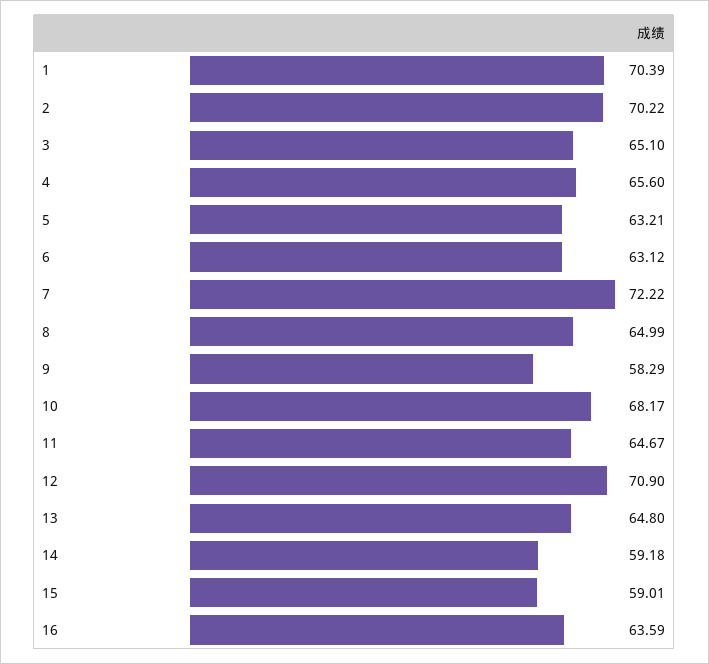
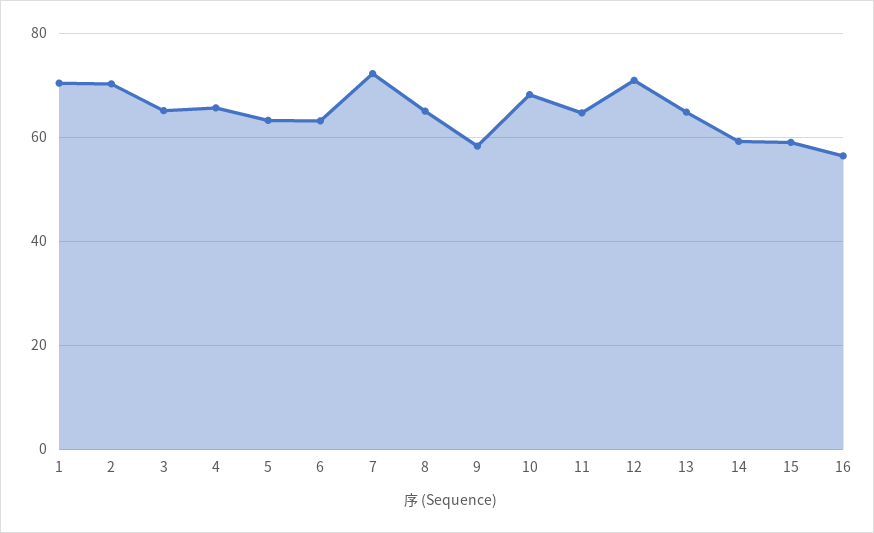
  {
    "1": 70.39,
    "2": 70.22,
    "3": 65.1,
    "4": 65.6,
    "5": 63.21,
    "6": 63.12,
    "7": 72.22,
    "8": 64.99,
    "9": 58.29,
    "10": 68.17,
    "11": 64.67,
    "12": 70.9,
    "13": 64.8,
    "14": 59.18,
    "15": 59.01,
-   "16": 63.59
+   "16": 56
  }

